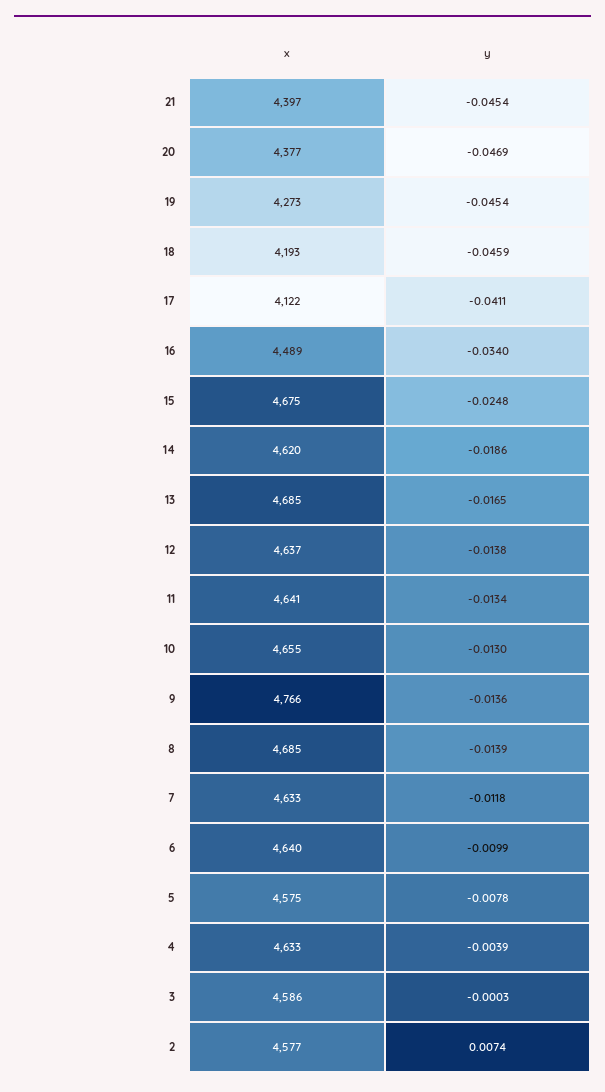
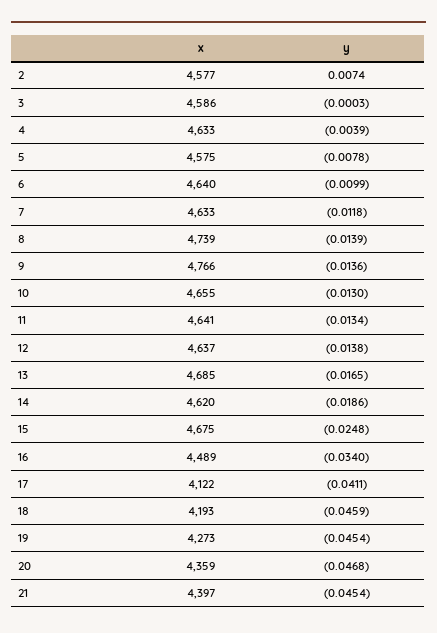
  {
    "x": {
      "21": 4397,
-     "20": 4377,
+     "20": 4359,
      "19": 4273,
      "18": 4193,
      "17": 4122,
      "16": 4489,
      "15": 4675,
      "14": 4620,
      "13": 4685,
      "12": 4637,
      "11": 4641,
      "10": 4655,
      "9": 4766,
-     "8": 4685,
+     "8": 4739,
      "7": 4633,
      "6": 4640,
      "5": 4575,
      "4": 4633,
      "3": 4586,
      "2": 4577
    },
    "y": {
      "21": -0.0454,
-     "20": -0.0469,
+     "20": -0.0468,
      "19": -0.0454,
      "18": -0.0459,
      "17": -0.0411,
      "16": -0.034,
      "15": -0.0248,
      "14": -0.0186,
      "13": -0.0165,
      "12": -0.0138,
      "11": -0.0134,
      "10": -0.013,
      "9": -0.0136,
      "8": -0.0139,
      "7": -0.0118,
      "6": -0.0099,
      "5": -0.0078,
      "4": -0.0039,
      "3": -0.0003,
      "2": 0.0074
    }
  }

